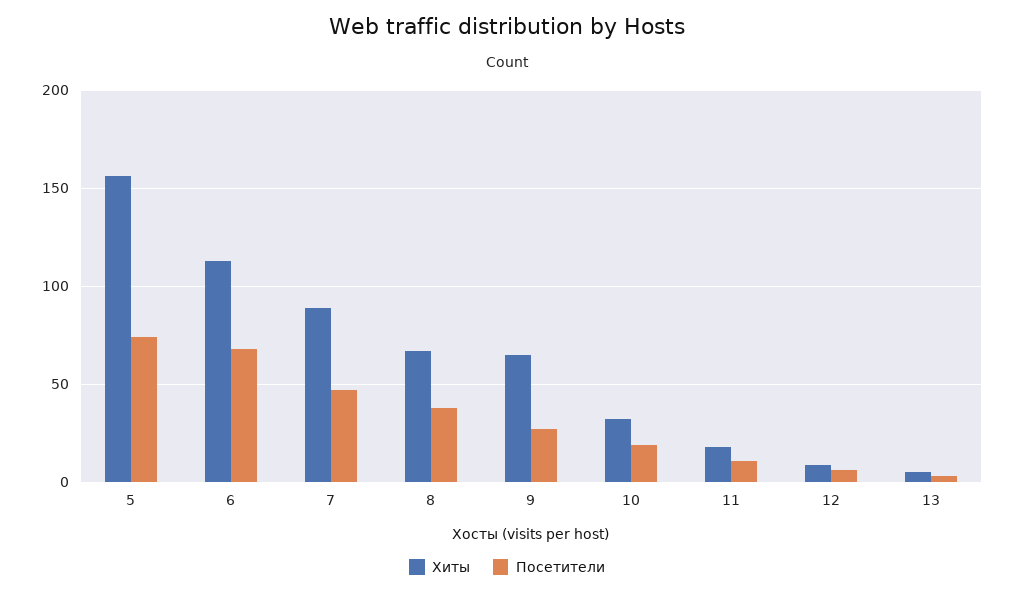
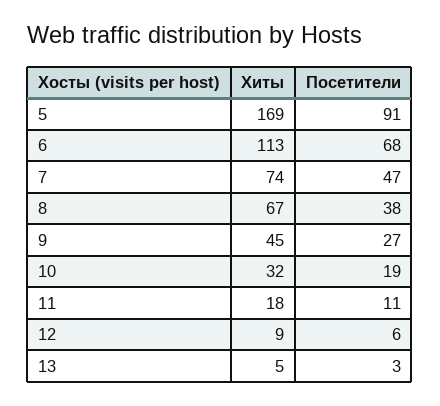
  {
    "Хиты": {
-     "5": 155,
+     "5": 169,
      "6": 113,
-     "7": 90,
+     "7": 74,
      "8": 67,
-     "9": 65,
+     "9": 45,
      "10": 32,
      "11": 18,
      "12": 9,
      "13": 5
    },
    "Посетители": {
-     "5": 75,
+     "5": 91,
      "6": 68,
      "7": 47,
      "8": 38,
      "9": 27,
      "10": 19,
      "11": 11,
      "12": 6,
      "13": 3
    }
  }

